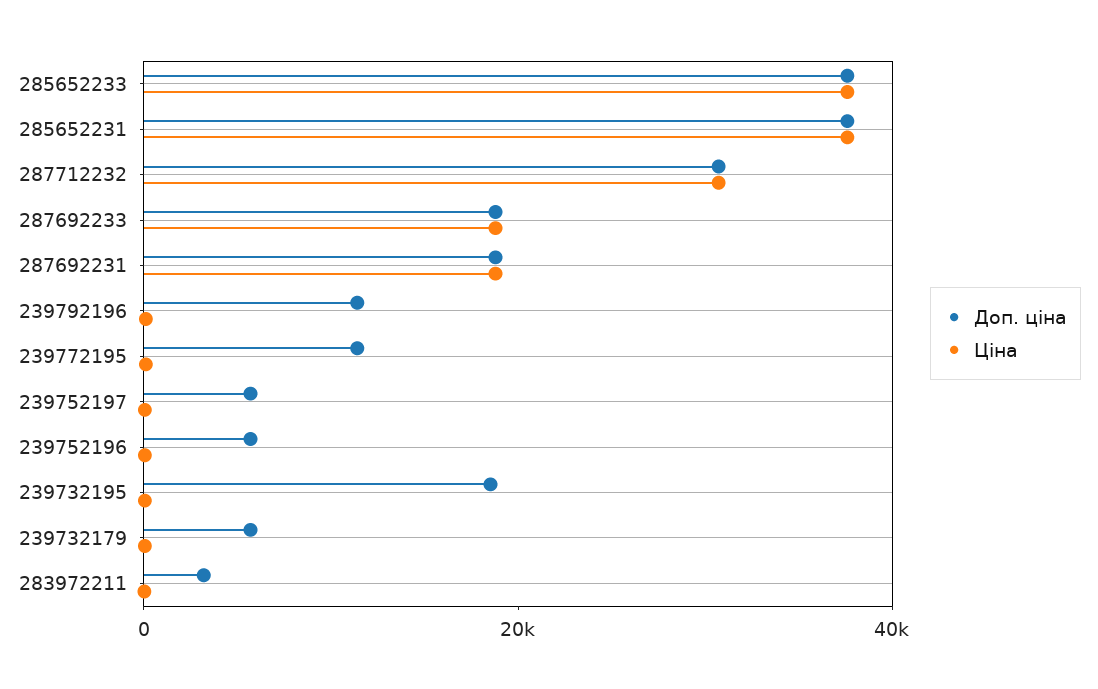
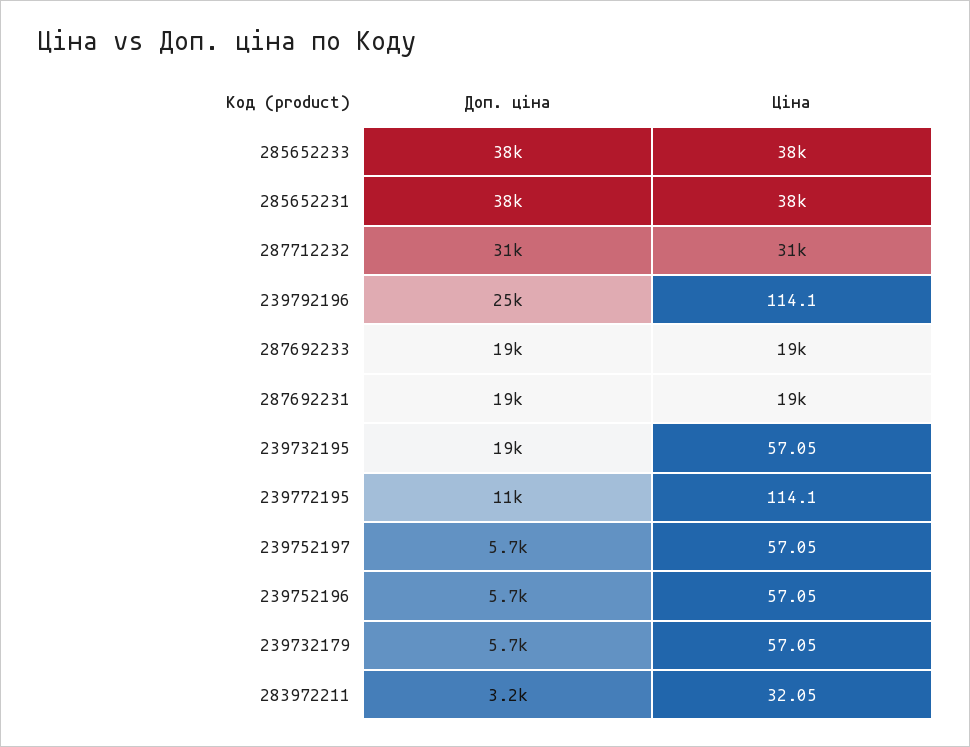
  {
    "Доп. ціна": {
      "285652233": 38000,
      "285652231": 38000,
      "287712232": 31000,
      "287692233": 19000,
      "287692231": 19000,
-     "239792196": 10000,
+     "239792196": 25000,
      "239772195": 11000,
      "239752197": 5700,
      "239752196": 5700,
      "239732195": 19000,
      "239732179": 5700,
      "283972211": 3200
    },
    "Ціна": {
      "285652233": 38000,
      "285652231": 38000,
      "287712232": 31000,
      "287692233": 19000,
      "287692231": 19000,
      "239792196": 114.1,
      "239772195": 114.1,
      "239752197": 57.05,
      "239752196": 57.05,
      "239732195": 57.05,
      "239732179": 57.05,
      "283972211": 32.05
    }
  }

